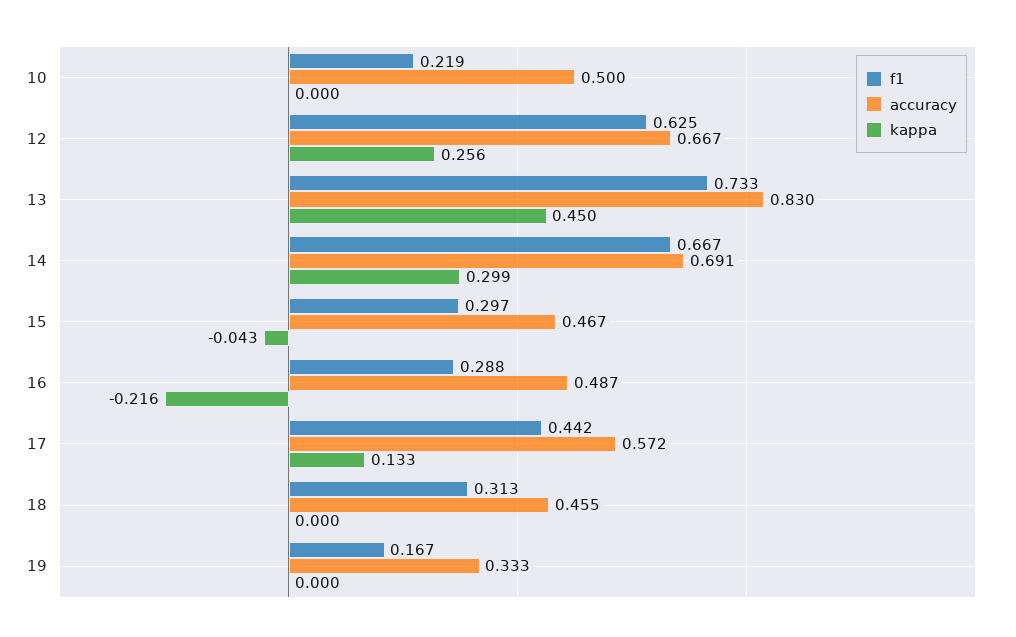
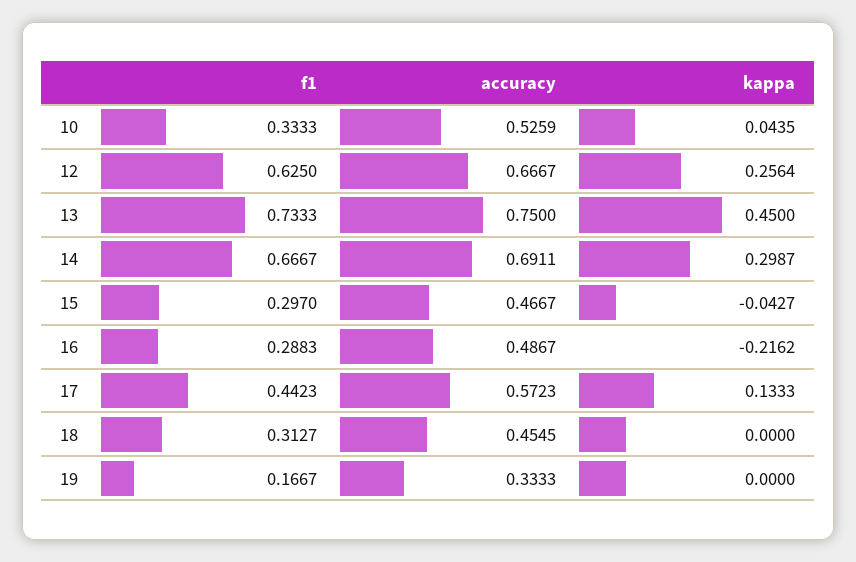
  {
    "f1": {
-     "10": 0.219,
+     "10": 0.3333,
      "12": 0.625,
      "13": 0.7333,
      "14": 0.6667,
      "15": 0.297,
      "16": 0.2883,
      "17": 0.4423,
      "18": 0.3127,
      "19": 0.1667
    },
    "accuracy": {
-     "10": 0.5,
+     "10": 0.5259,
      "12": 0.6667,
-     "13": 0.83,
+     "13": 0.75,
      "14": 0.6911,
      "15": 0.4667,
      "16": 0.4867,
      "17": 0.5723,
      "18": 0.4545,
      "19": 0.3333
    },
    "kappa": {
-     "10": 0,
+     "10": 0.0435,
      "12": 0.2564,
      "13": 0.45,
      "14": 0.2987,
      "15": -0.0427,
      "16": -0.2162,
      "17": 0.1333,
      "18": 0,
      "19": 0
    }
  }

